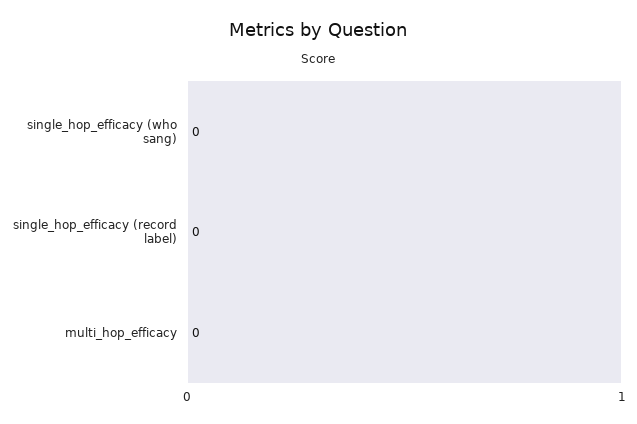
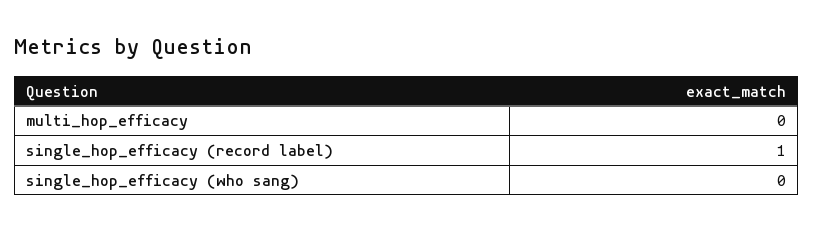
  {
    "single_hop_efficacy (who sang)": 0,
-   "single_hop_efficacy (record label)": 0,
+   "single_hop_efficacy (record label)": 1,
    "multi_hop_efficacy": 0
  }

